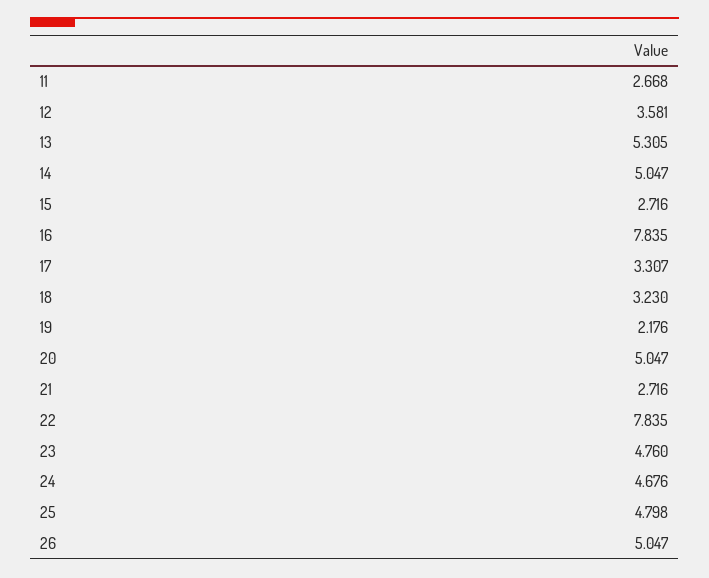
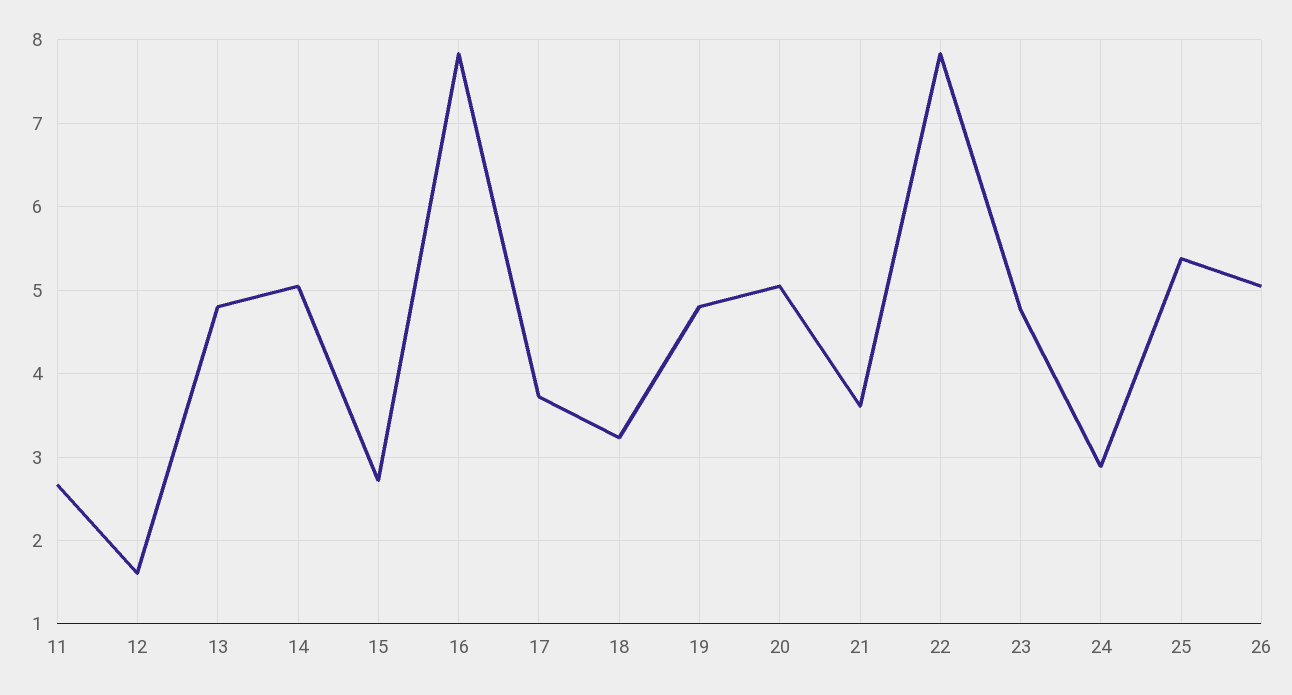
  {
    "11": 2.668,
-   "12": 3.581,
+   "12": 1.6,
-   "13": 5.305,
+   "13": 4.8,
    "14": 5.047,
    "15": 2.716,
    "16": 7.835,
-   "17": 3.307,
+   "17": 3.7,
    "18": 3.23,
-   "19": 2.176,
+   "19": 4.8,
    "20": 5.047,
-   "21": 2.716,
+   "21": 3.6,
    "22": 7.835,
    "23": 4.76,
-   "24": 4.676,
+   "24": 2.9,
-   "25": 4.798,
+   "25": 5.4,
    "26": 5.047
  }

